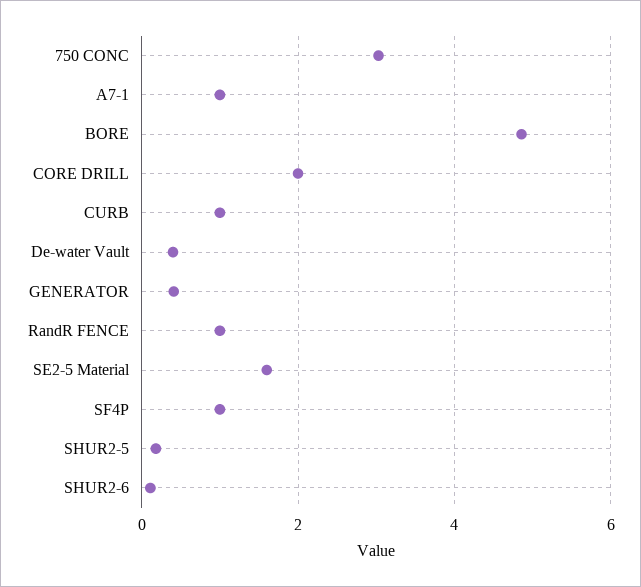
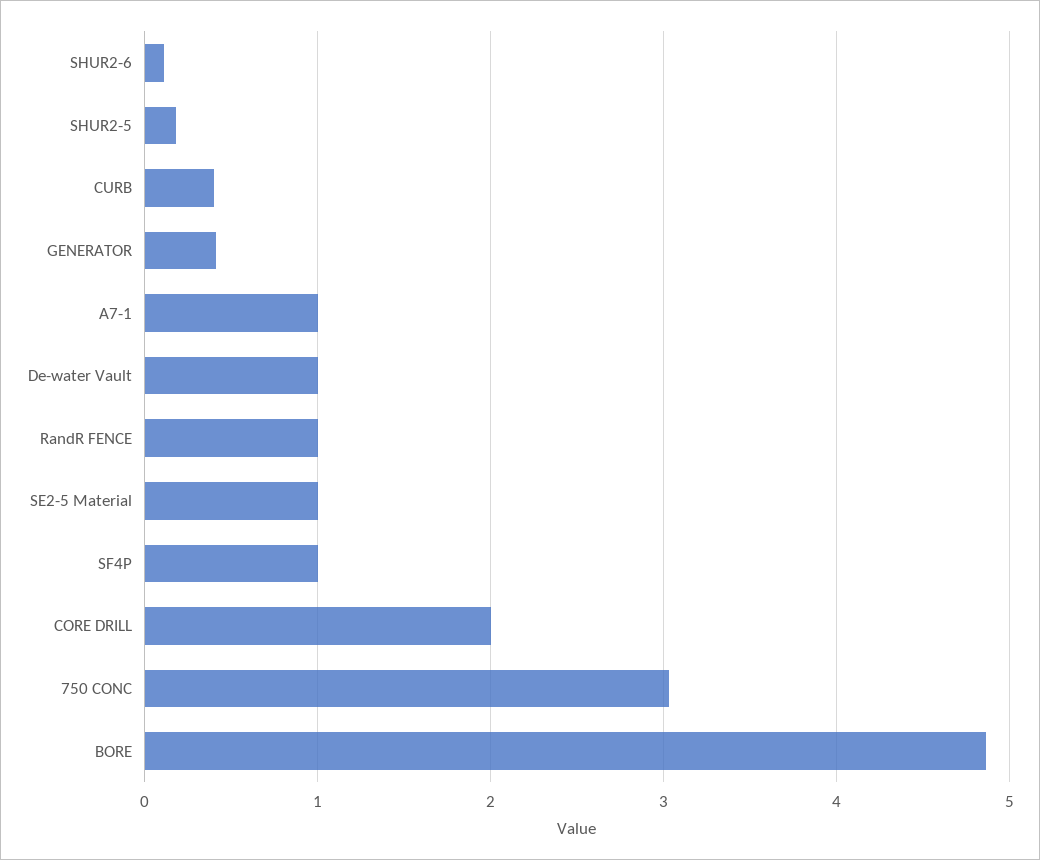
  {
    "750 CONC": 3,
    "A7-1": 1,
    "BORE": 4.9,
    "CORE DRILL": 2,
-   "CURB": 1,
+   "CURB": 0.4,
-   "De-water Vault": 0.4,
+   "De-water Vault": 1,
    "GENERATOR": 0.4,
    "RandR FENCE": 1,
-   "SE2-5 Material": 1.6,
+   "SE2-5 Material": 1,
    "SF4P": 1,
    "SHUR2-5": 0.2,
    "SHUR2-6": 0.1
  }

